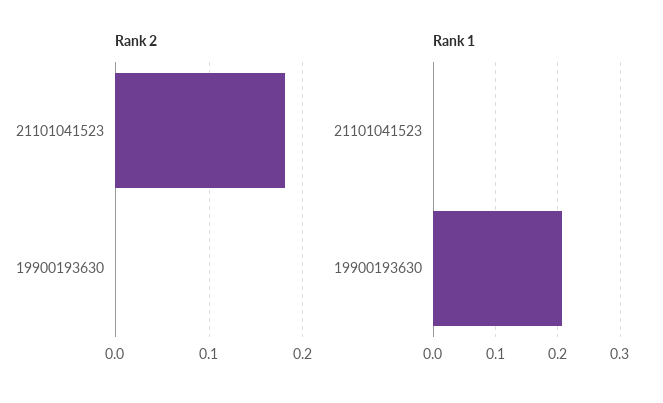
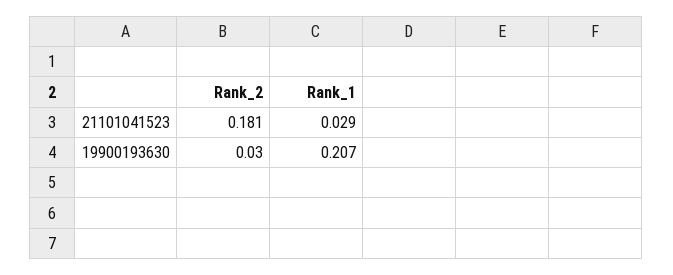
  {
    "Rank 2": {
      "21101041523": 0.181,
-     "19900193630": 0
+     "19900193630": 0.03
    },
    "Rank 1": {
-     "21101041523": 0,
+     "21101041523": 0.029,
      "19900193630": 0.207
    }
  }

